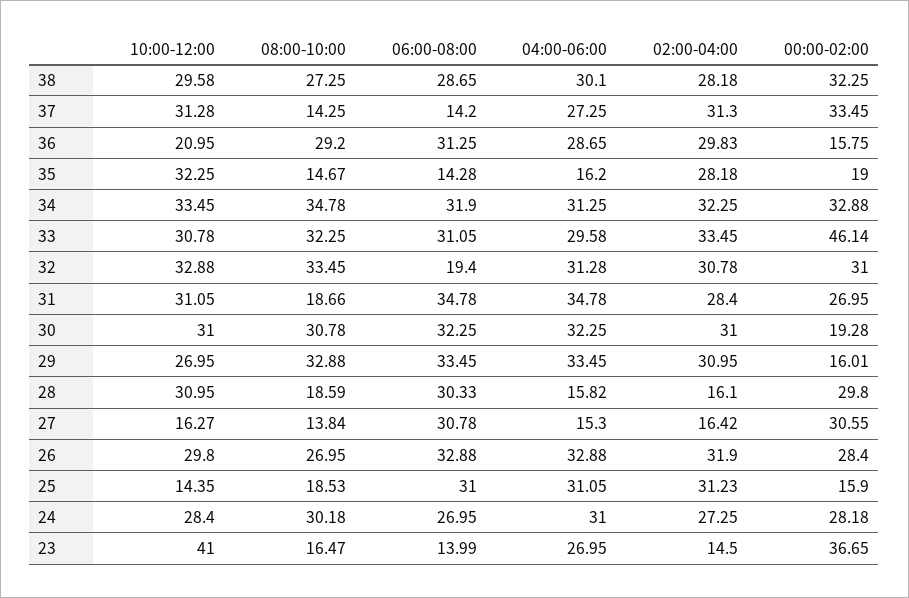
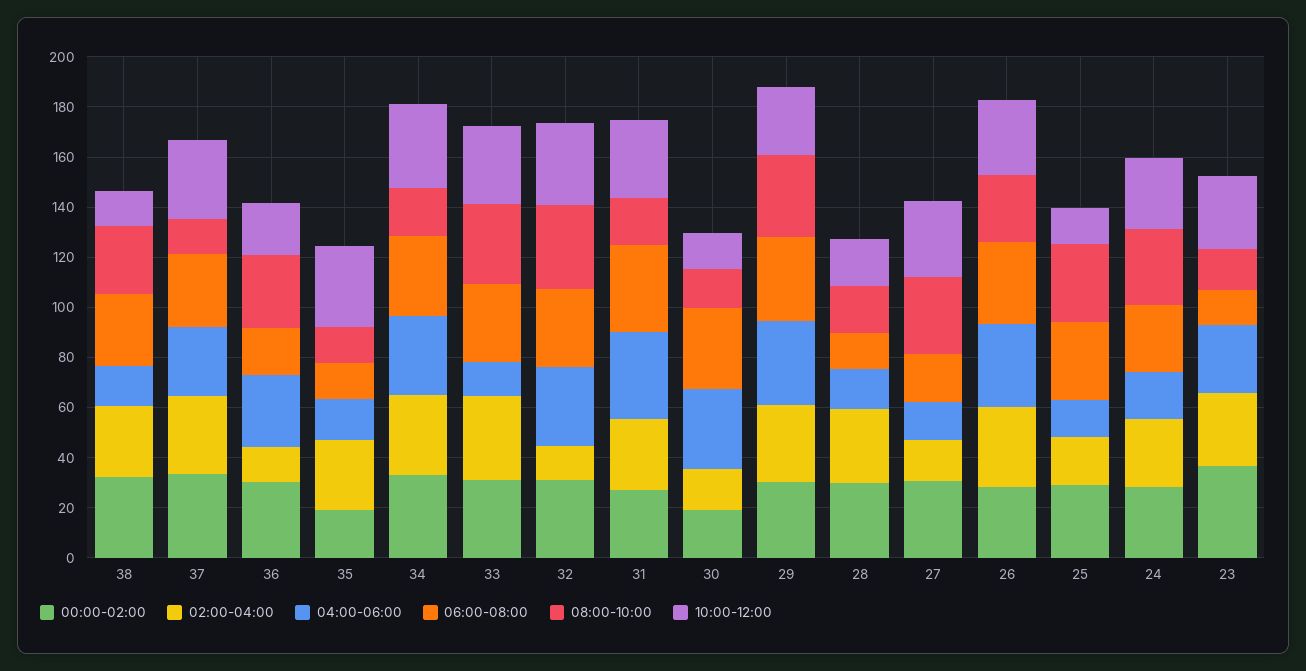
  {
    "10:00-12:00": {
-     "38": 29.58,
+     "38": 15,
      "37": 31.28,
      "36": 20.95,
      "35": 32.25,
      "34": 33.45,
      "33": 30.78,
      "32": 32.88,
      "31": 31.05,
-     "30": 31,
+     "30": 15,
      "29": 26.95,
-     "28": 30.95,
+     "28": 20,
-     "27": 16.27,
+     "27": 30,
      "26": 29.8,
      "25": 14.35,
      "24": 28.4,
-     "23": 41
+     "23": 30
    },
    "08:00-10:00": {
      "38": 27.25,
      "37": 14.25,
      "36": 29.2,
      "35": 14.67,
-     "34": 34.78,
+     "34": 20,
      "33": 32.25,
      "32": 33.45,
      "31": 18.66,
-     "30": 30.78,
+     "30": 15,
      "29": 32.88,
      "28": 18.59,
-     "27": 13.84,
+     "27": 30,
      "26": 26.95,
-     "25": 18.53,
+     "25": 30,
      "24": 30.18,
      "23": 16.47
    },
    "06:00-08:00": {
      "38": 28.65,
-     "37": 14.2,
+     "37": 30,
-     "36": 31.25,
+     "36": 20,
      "35": 14.28,
      "34": 31.9,
      "33": 31.05,
-     "32": 19.4,
+     "32": 30,
      "31": 34.78,
      "30": 32.25,
      "29": 33.45,
-     "28": 30.33,
+     "28": 15,
-     "27": 30.78,
+     "27": 20,
      "26": 32.88,
      "25": 31,
      "24": 26.95,
      "23": 13.99
    },
    "04:00-06:00": {
-     "38": 30.1,
+     "38": 15,
      "37": 27.25,
      "36": 28.65,
      "35": 16.2,
      "34": 31.25,
-     "33": 29.58,
+     "33": 15,
      "32": 31.28,
      "31": 34.78,
      "30": 32.25,
      "29": 33.45,
      "28": 15.82,
      "27": 15.3,
      "26": 32.88,
-     "25": 31.05,
+     "25": 15,
-     "24": 31,
+     "24": 20,
      "23": 26.95
    },
    "02:00-04:00": {
      "38": 28.18,
      "37": 31.3,
-     "36": 29.83,
+     "36": 15,
      "35": 28.18,
      "34": 32.25,
      "33": 33.45,
-     "32": 30.78,
+     "32": 15,
      "31": 28.4,
-     "30": 31,
+     "30": 15,
      "29": 30.95,
-     "28": 16.1,
+     "28": 30,
      "27": 16.42,
      "26": 31.9,
-     "25": 31.23,
+     "25": 20,
      "24": 27.25,
-     "23": 14.5
+     "23": 30
    },
    "00:00-02:00": {
      "38": 32.25,
      "37": 33.45,
-     "36": 15.75,
+     "36": 30,
      "35": 19,
      "34": 32.88,
-     "33": 46.14,
+     "33": 30,
      "32": 31,
      "31": 26.95,
      "30": 19.28,
-     "29": 16.01,
+     "29": 30,
      "28": 29.8,
      "27": 30.55,
      "26": 28.4,
-     "25": 15.9,
+     "25": 30,
      "24": 28.18,
      "23": 36.65
    }
  }

